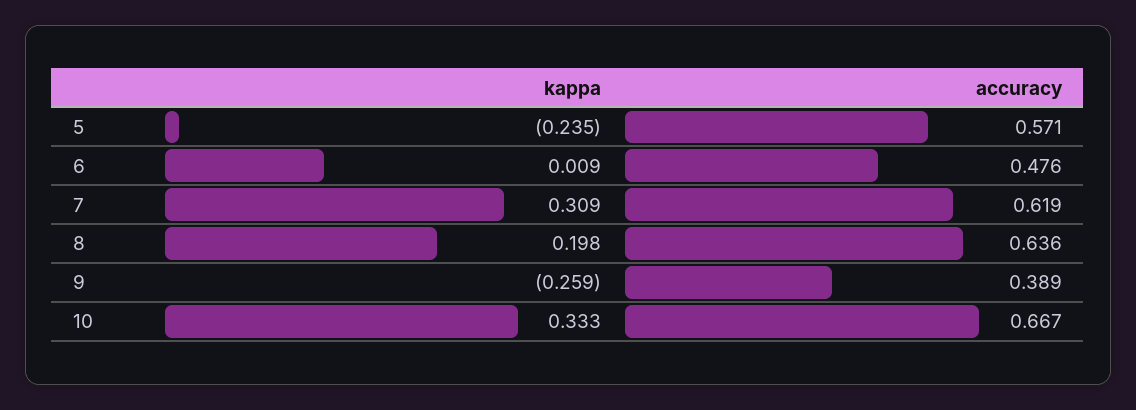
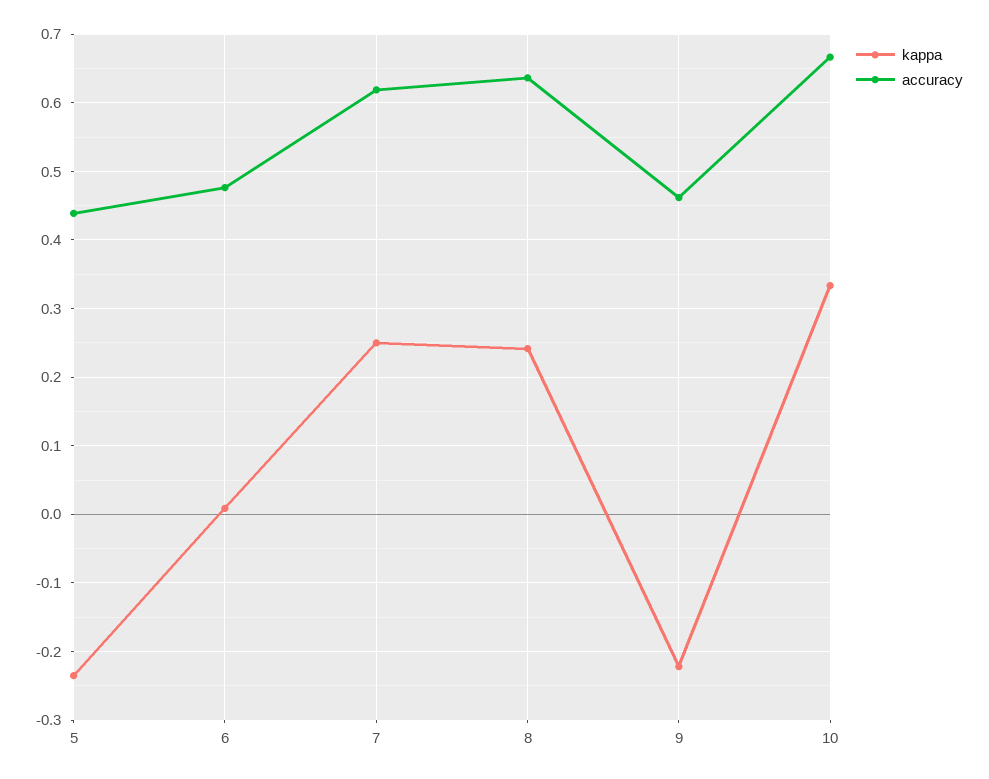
  {
    "kappa": {
      "5": -0.235,
      "6": 0.009,
-     "7": 0.309,
+     "7": 0.25,
-     "8": 0.198,
+     "8": 0.24,
-     "9": -0.259,
+     "9": -0.22,
      "10": 0.333
    },
    "accuracy": {
-     "5": 0.571,
+     "5": 0.44,
      "6": 0.476,
      "7": 0.619,
      "8": 0.636,
-     "9": 0.389,
+     "9": 0.46,
      "10": 0.667
    }
  }

